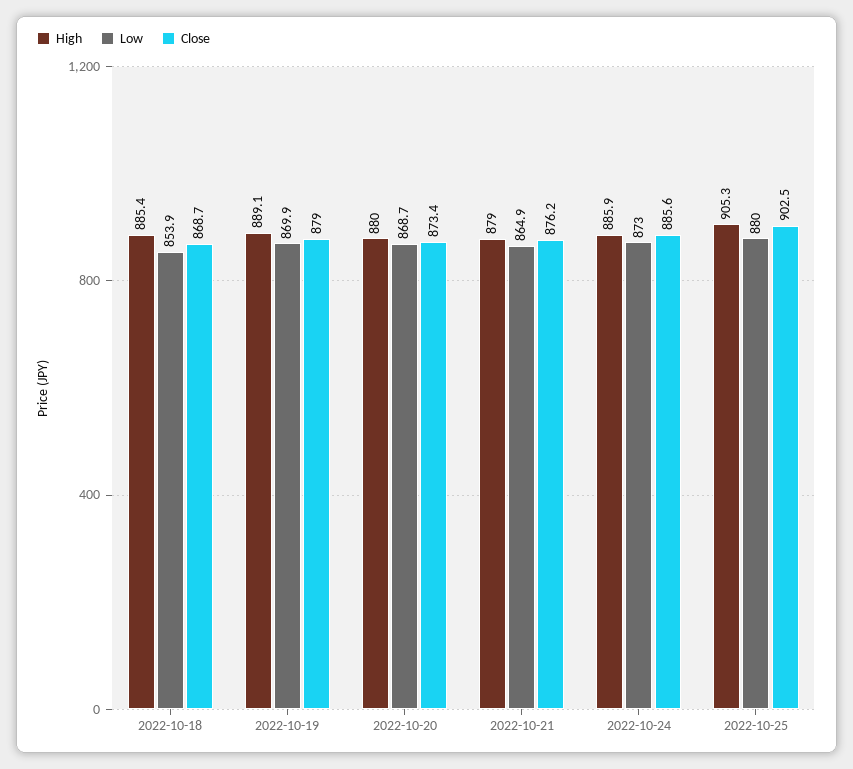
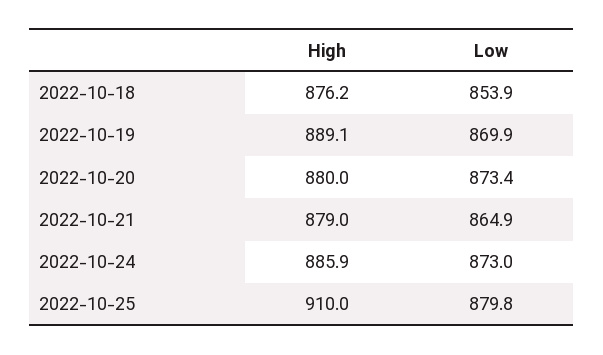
  {
    "High": {
-     "2022-10-18": 885.4,
+     "2022-10-18": 876.2,
      "2022-10-19": 889.1,
      "2022-10-20": 880,
      "2022-10-21": 879,
      "2022-10-24": 885.9,
-     "2022-10-25": 905.3
+     "2022-10-25": 910
    },
    "Low": {
      "2022-10-18": 853.9,
      "2022-10-19": 869.9,
-     "2022-10-20": 868.7,
+     "2022-10-20": 873.4,
      "2022-10-21": 864.9,
      "2022-10-24": 873,
-     "2022-10-25": 880
+     "2022-10-25": 879.8
-   },
+   }
-   "Close": {
-     "2022-10-18": 868.7,
-     "2022-10-19": 879,
-     "2022-10-20": 873.4,
-     "2022-10-21": 876.2,
-     "2022-10-24": 885.6,
-     "2022-10-25": 902.5
-   }
  }

